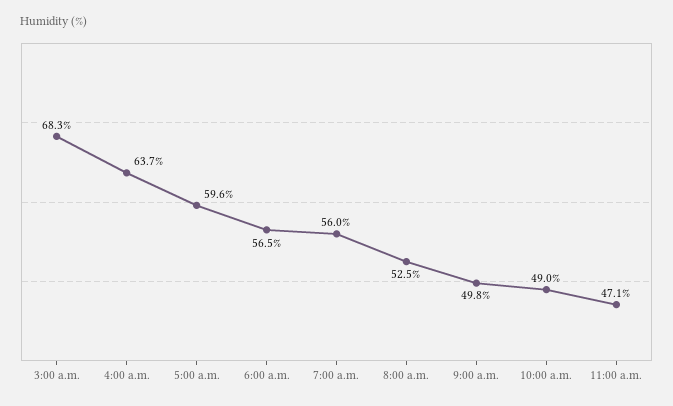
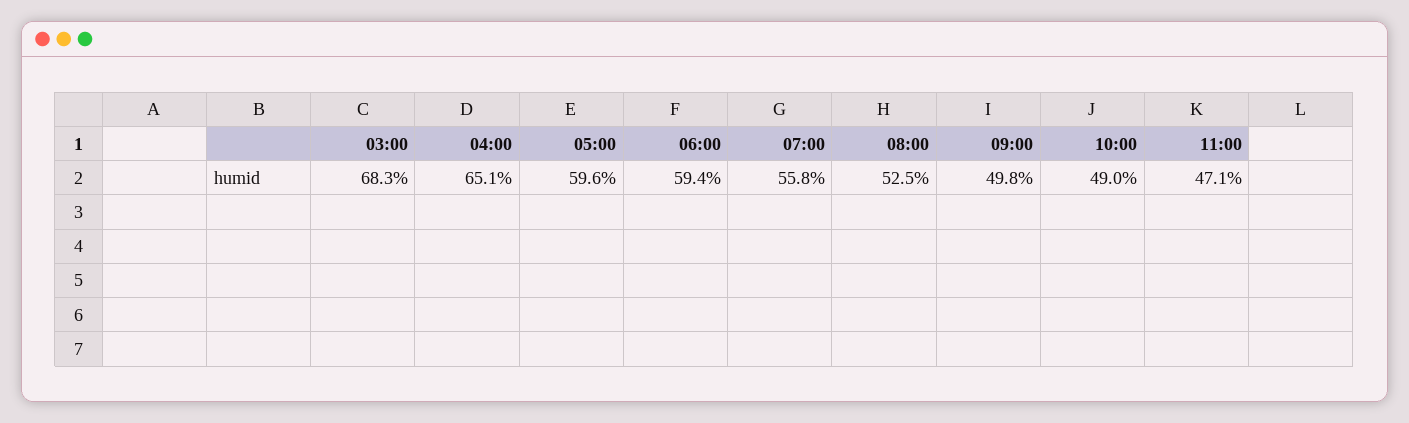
  {
    "3:00 a.m.": 68.3,
-   "4:00 a.m.": 63.7,
+   "4:00 a.m.": 65.1,
    "5:00 a.m.": 59.6,
-   "6:00 a.m.": 56.5,
+   "6:00 a.m.": 59.4,
-   "7:00 a.m.": 56,
+   "7:00 a.m.": 55.8,
    "8:00 a.m.": 52.5,
    "9:00 a.m.": 49.8,
    "10:00 a.m.": 49,
    "11:00 a.m.": 47.1
  }

